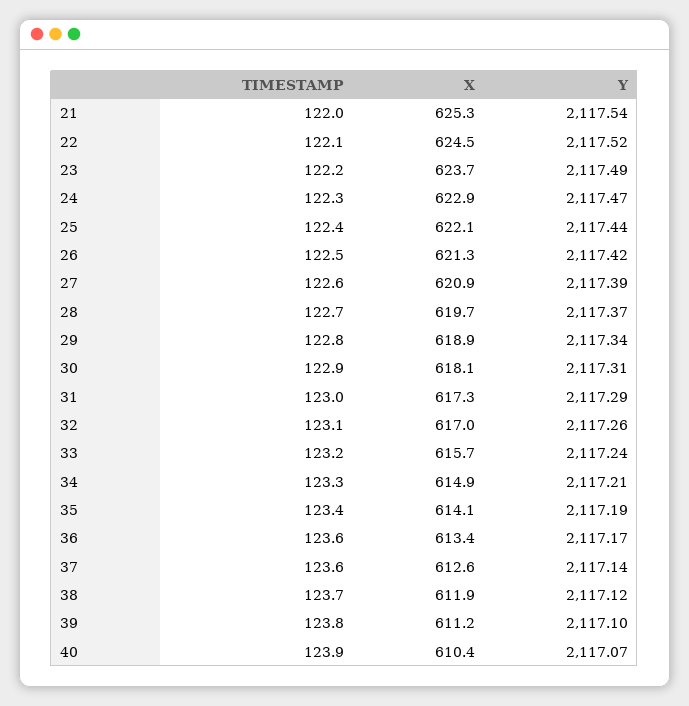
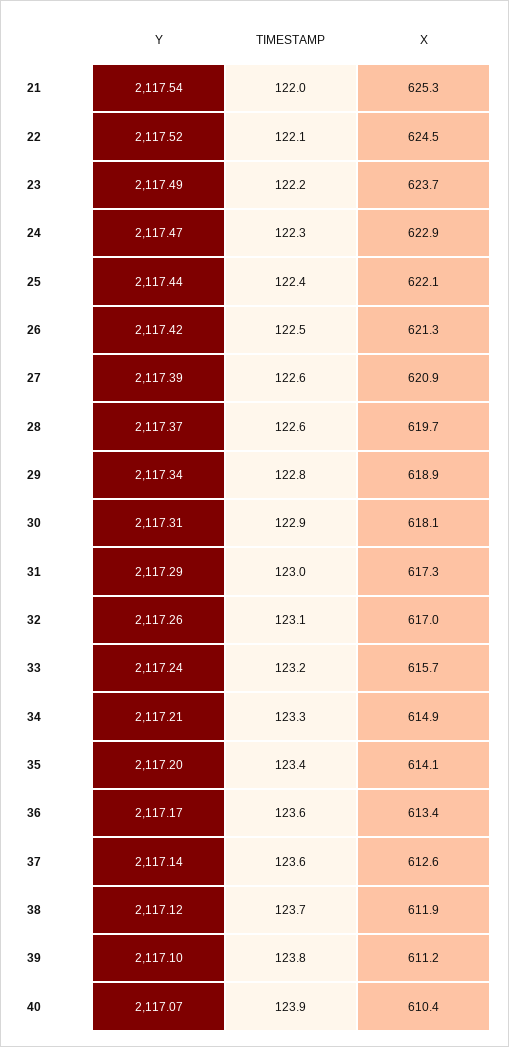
  {
    "TIMESTAMP": {
      "21": 122,
      "22": 122.1,
      "23": 122.2,
      "24": 122.3,
      "25": 122.4,
      "26": 122.5,
      "27": 122.6,
-     "28": 122.7,
+     "28": 122.6,
      "29": 122.8,
      "30": 122.9,
      "31": 123,
      "32": 123.1,
      "33": 123.2,
      "34": 123.3,
      "35": 123.4,
      "36": 123.6,
      "37": 123.6,
      "38": 123.7,
      "39": 123.8,
      "40": 123.9
    },
    "X": {
      "21": 625.3,
      "22": 624.5,
      "23": 623.7,
      "24": 622.9,
      "25": 622.1,
      "26": 621.3,
      "27": 620.9,
      "28": 619.7,
      "29": 618.9,
      "30": 618.1,
      "31": 617.3,
      "32": 617,
      "33": 615.7,
      "34": 614.9,
      "35": 614.1,
      "36": 613.4,
      "37": 612.6,
      "38": 611.9,
      "39": 611.2,
      "40": 610.4
    },
    "Y": {
      "21": 2117.54,
      "22": 2117.52,
      "23": 2117.49,
      "24": 2117.47,
      "25": 2117.44,
      "26": 2117.42,
      "27": 2117.39,
      "28": 2117.37,
      "29": 2117.34,
      "30": 2117.31,
      "31": 2117.29,
      "32": 2117.26,
      "33": 2117.24,
      "34": 2117.21,
-     "35": 2117.19,
+     "35": 2117.2,
      "36": 2117.17,
      "37": 2117.14,
      "38": 2117.12,
      "39": 2117.1,
      "40": 2117.07
    }
  }

